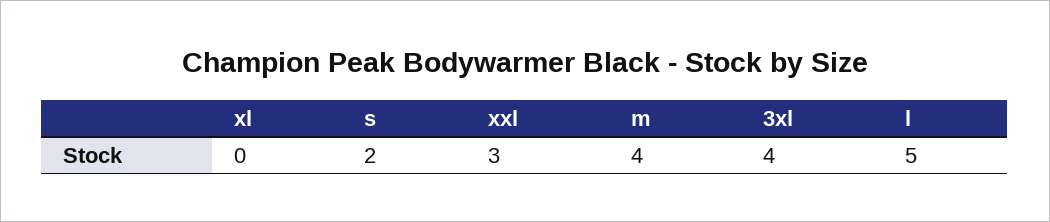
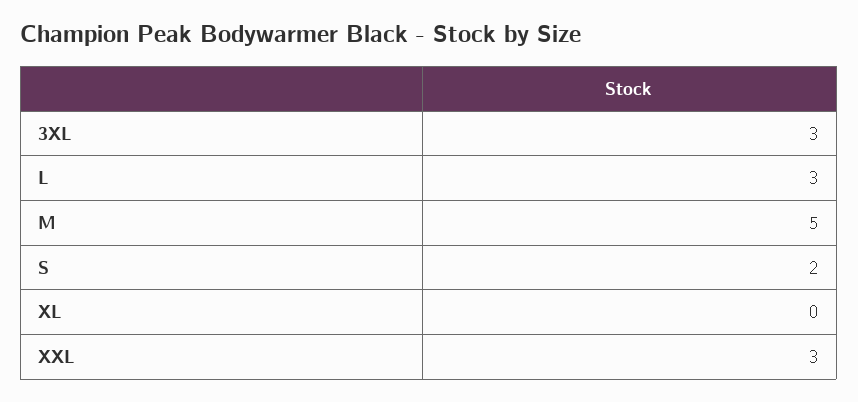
  {
    "xl": 0,
    "s": 2,
    "xxl": 3,
-   "m": 4,
+   "m": 5,
-   "3xl": 4,
+   "3xl": 3,
-   "l": 5
+   "l": 3
  }

